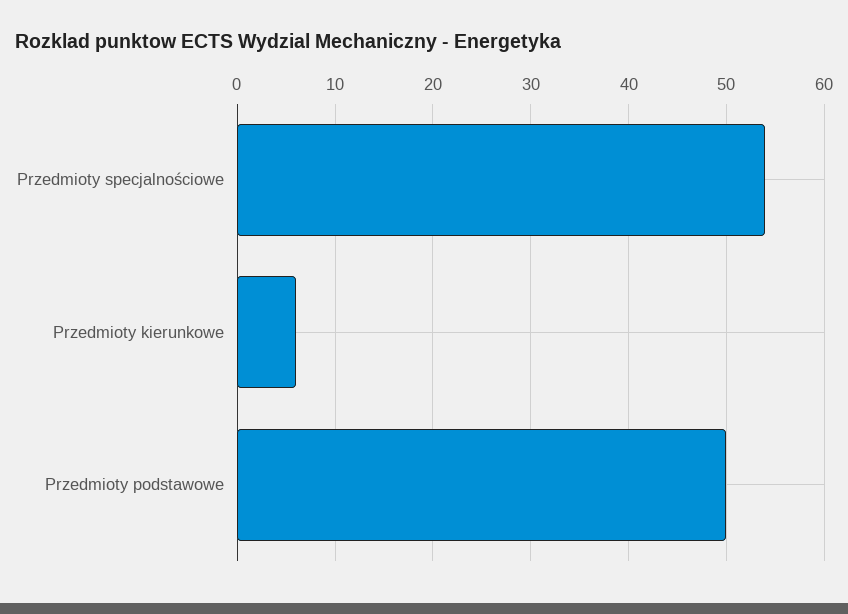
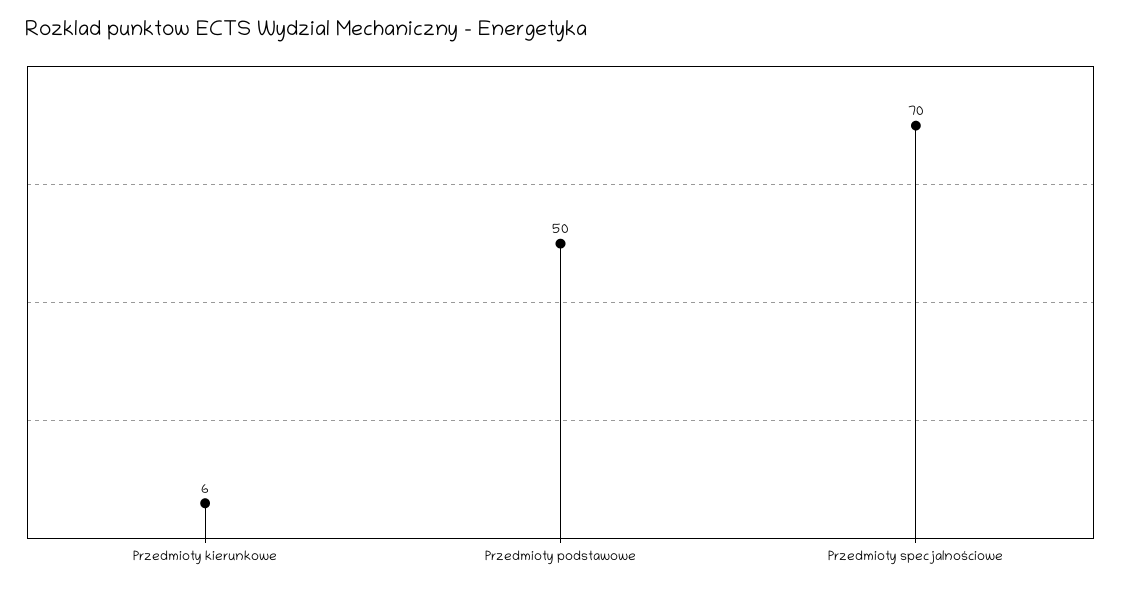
  {
-   "Przedmioty specjalnościowe": 54,
+   "Przedmioty specjalnościowe": 70,
    "Przedmioty kierunkowe": 6,
    "Przedmioty podstawowe": 50
  }

